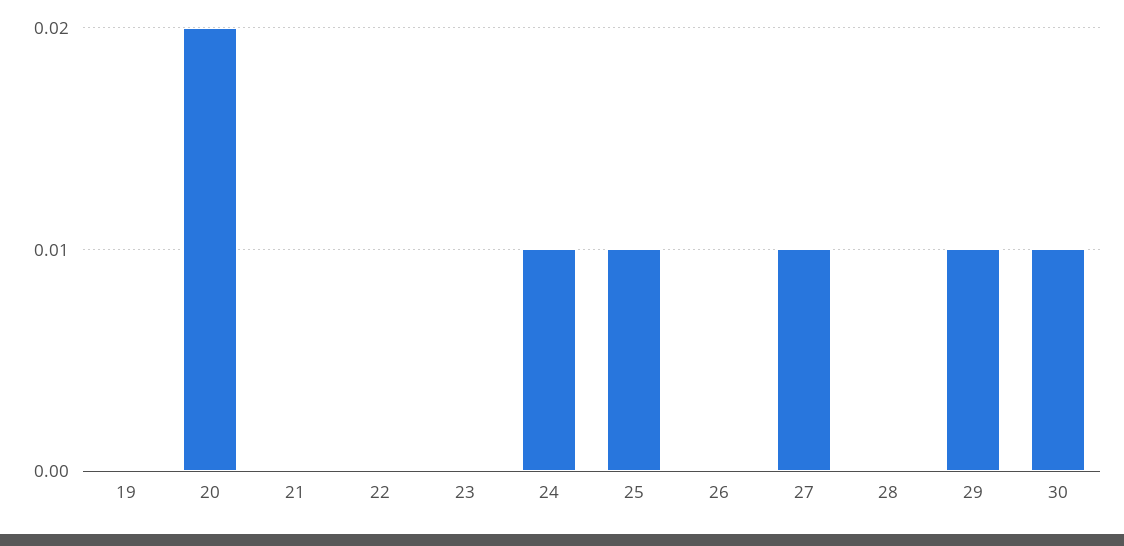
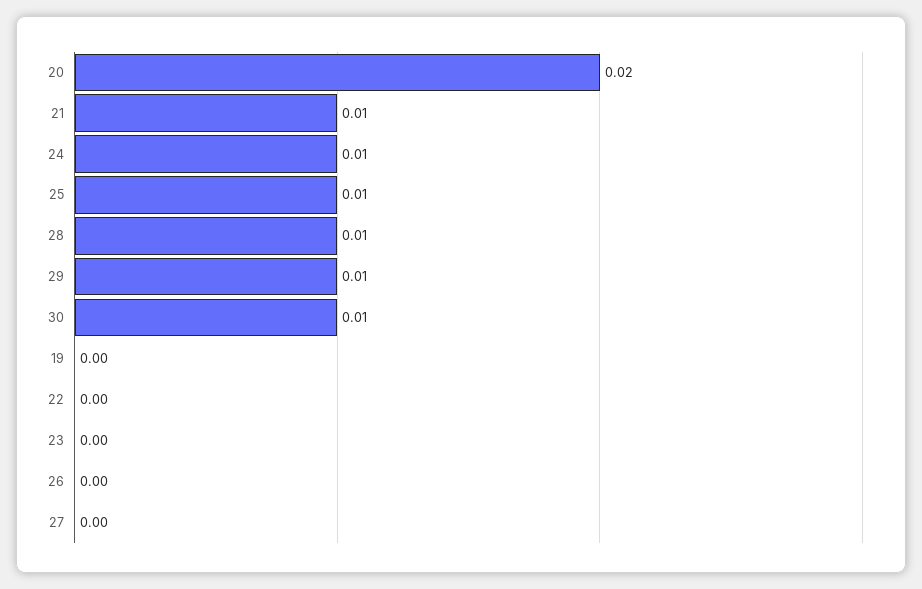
  {
    "19": 0,
    "20": 0.02,
-   "21": 0,
+   "21": 0.01,
    "22": 0,
    "23": 0,
    "24": 0.01,
    "25": 0.01,
    "26": 0,
-   "27": 0.01,
+   "27": 0,
-   "28": 0,
+   "28": 0.01,
    "29": 0.01,
    "30": 0.01
  }

